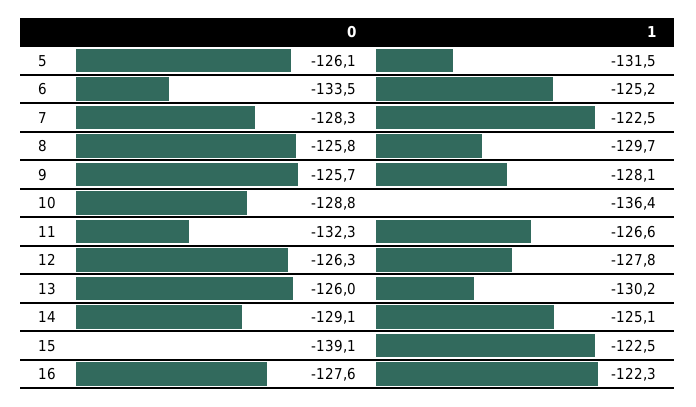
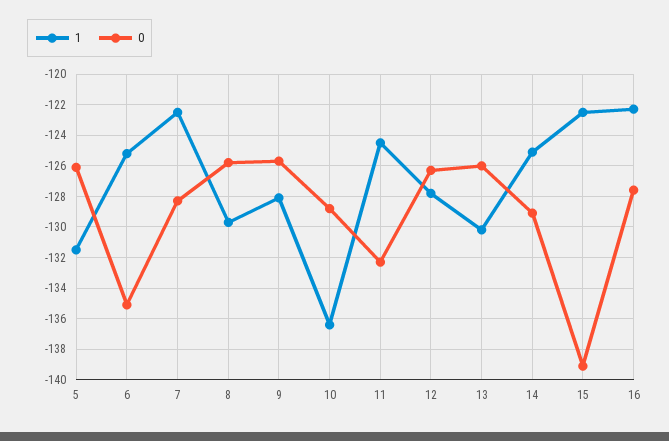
  {
    "0": {
      "5": -126.1,
-     "6": -133.5,
+     "6": -135,
      "7": -128.3,
      "8": -125.8,
      "9": -125.7,
      "10": -128.8,
      "11": -132.3,
      "12": -126.3,
      "13": -126,
      "14": -129.1,
      "15": -139.1,
      "16": -127.6
    },
    "1": {
      "5": -131.5,
      "6": -125.2,
      "7": -122.5,
      "8": -129.7,
      "9": -128.1,
      "10": -136.4,
-     "11": -126.6,
+     "11": -124.5,
      "12": -127.8,
      "13": -130.2,
      "14": -125.1,
      "15": -122.5,
      "16": -122.3
    }
  }

